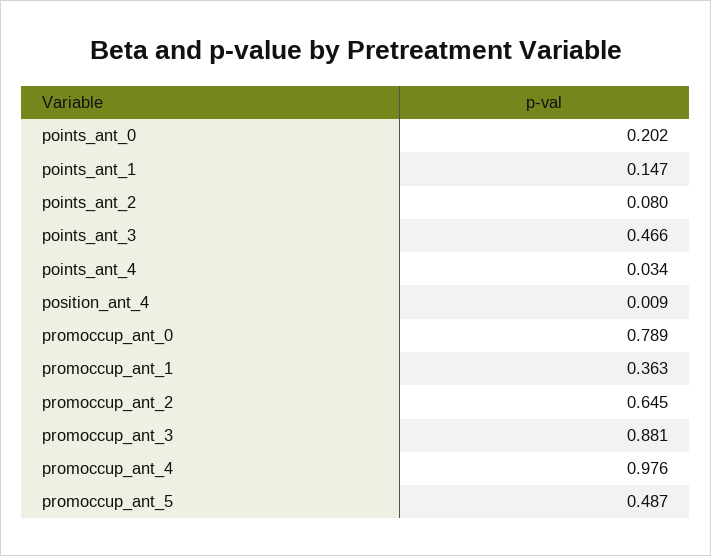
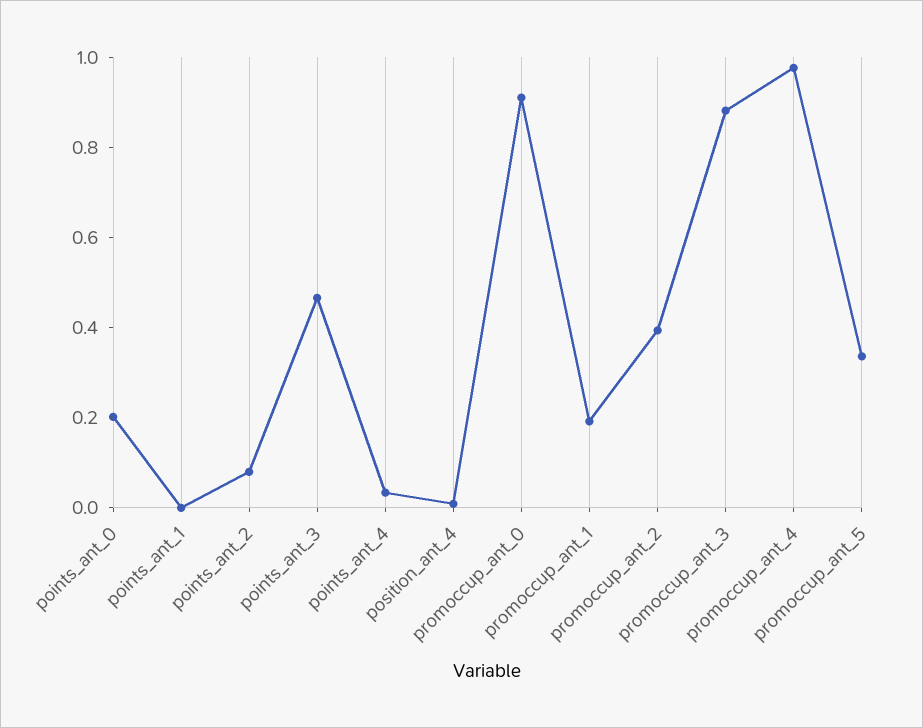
  {
    "points_ant_0": 0.202,
-   "points_ant_1": 0.147,
+   "points_ant_1": 0,
    "points_ant_2": 0.08,
    "points_ant_3": 0.466,
    "points_ant_4": 0.034,
    "position_ant_4": 0.009,
-   "promoccup_ant_0": 0.789,
+   "promoccup_ant_0": 0.9,
-   "promoccup_ant_1": 0.363,
+   "promoccup_ant_1": 0.2,
-   "promoccup_ant_2": 0.645,
+   "promoccup_ant_2": 0.4,
    "promoccup_ant_3": 0.881,
    "promoccup_ant_4": 0.976,
-   "promoccup_ant_5": 0.487
+   "promoccup_ant_5": 0.35
  }

